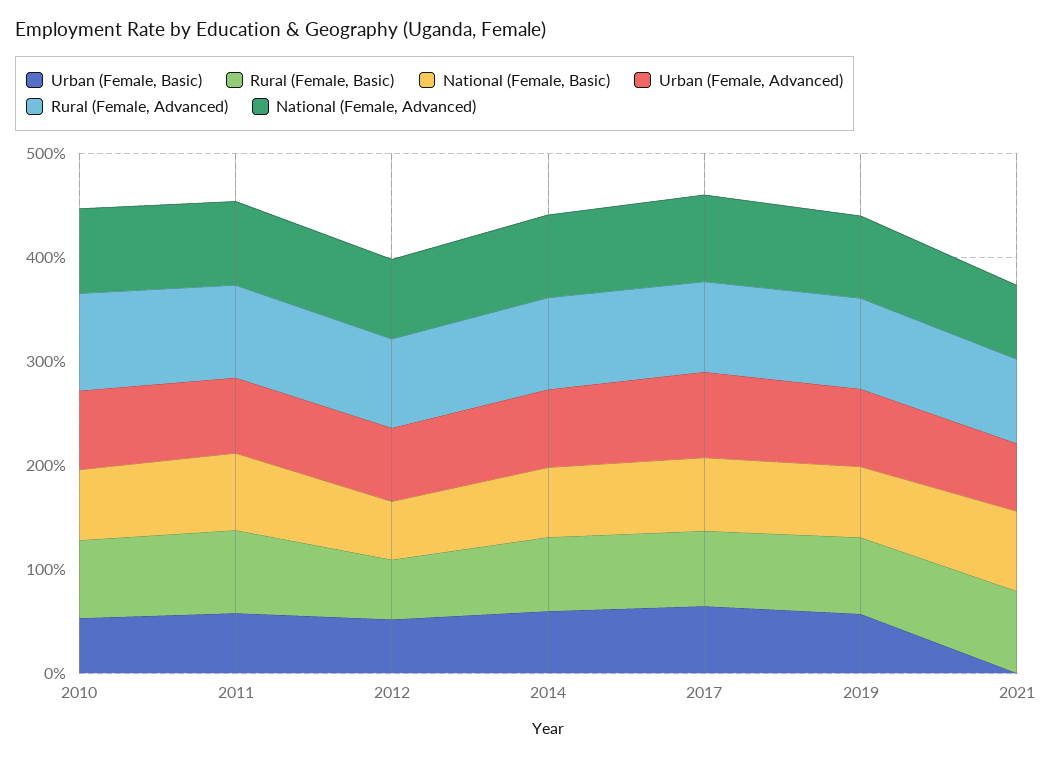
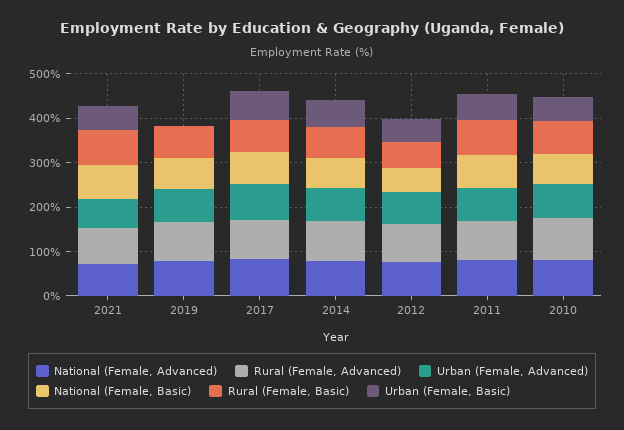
  {
    "Urban (Female, Basic)": {
      "2010": 60,
      "2011": 60,
      "2012": 60,
      "2014": 60,
      "2017": 60,
-     "2019": 60,
+     "2019": 0,
-     "2021": 0
+     "2021": 60
    },
    "Rural (Female, Basic)": {
      "2010": 80,
      "2011": 80,
      "2012": 60,
      "2014": 80,
      "2017": 80,
      "2019": 80,
      "2021": 80
    },
    "National (Female, Basic)": {
      "2010": 60,
      "2011": 80,
      "2012": 60,
      "2014": 60,
      "2017": 80,
      "2019": 60,
      "2021": 80
    },
    "Urban (Female, Advanced)": {
      "2010": 80,
      "2011": 80,
      "2012": 80,
      "2014": 80,
      "2017": 80,
      "2019": 80,
      "2021": 60
    },
    "Rural (Female, Advanced)": {
      "2010": 100,
      "2011": 80,
      "2012": 80,
      "2014": 80,
      "2017": 80,
      "2019": 80,
      "2021": 80
    },
    "National (Female, Advanced)": {
      "2010": 80,
      "2011": 80,
      "2012": 80,
      "2014": 80,
      "2017": 80,
      "2019": 80,
      "2021": 80
    }
  }

